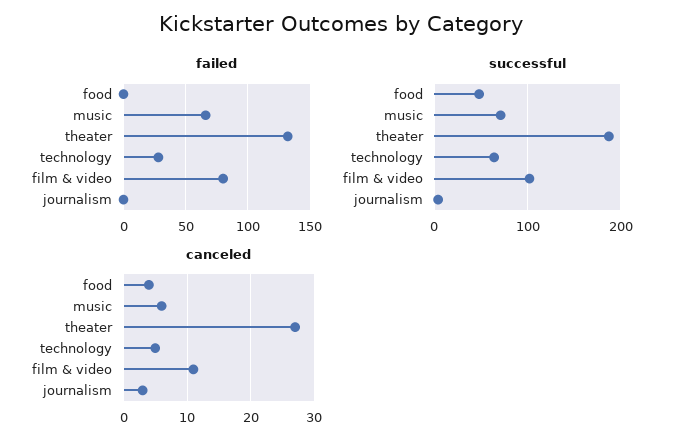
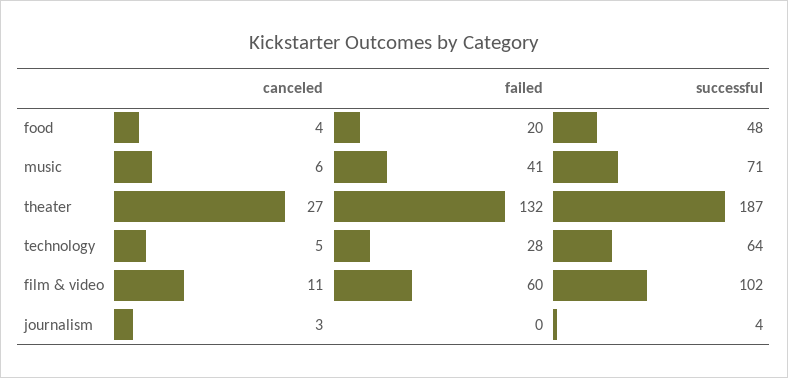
  {
    "failed": {
-     "food": 0,
+     "food": 20,
-     "music": 65,
+     "music": 41,
      "theater": 132,
      "technology": 28,
-     "film & video": 80,
+     "film & video": 60,
      "journalism": 0
    },
    "successful": {
      "food": 48,
      "music": 71,
      "theater": 187,
      "technology": 64,
      "film & video": 102,
      "journalism": 4
    },
    "canceled": {
      "food": 4,
      "music": 6,
      "theater": 27,
      "technology": 5,
      "film & video": 11,
      "journalism": 3
    }
  }

